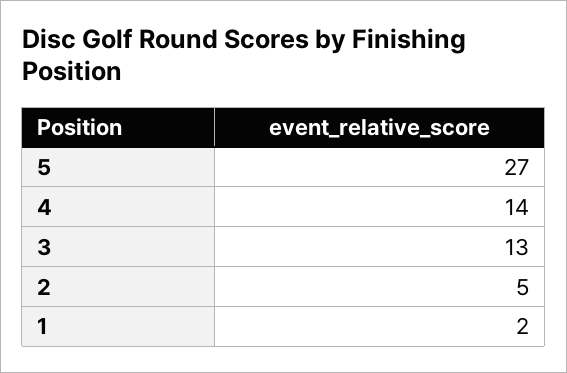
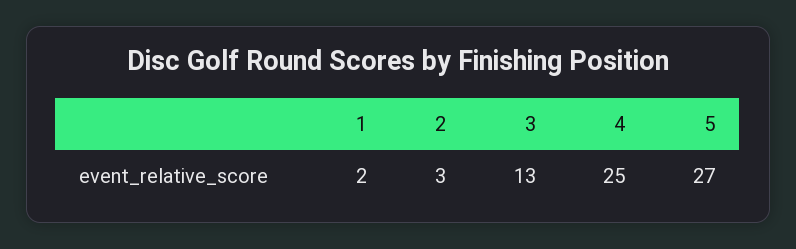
  {
    "5": 27,
-   "4": 14,
+   "4": 25,
    "3": 13,
-   "2": 5,
+   "2": 3,
    "1": 2
  }

